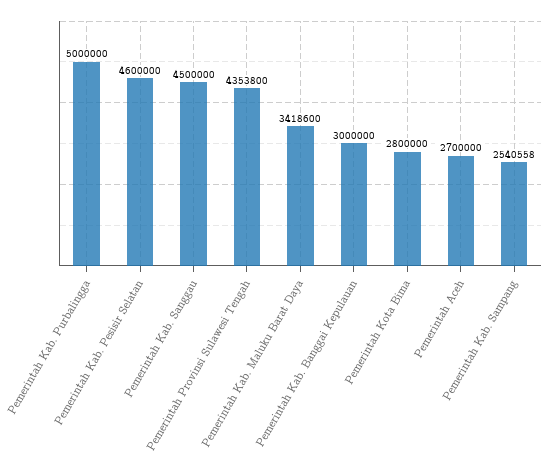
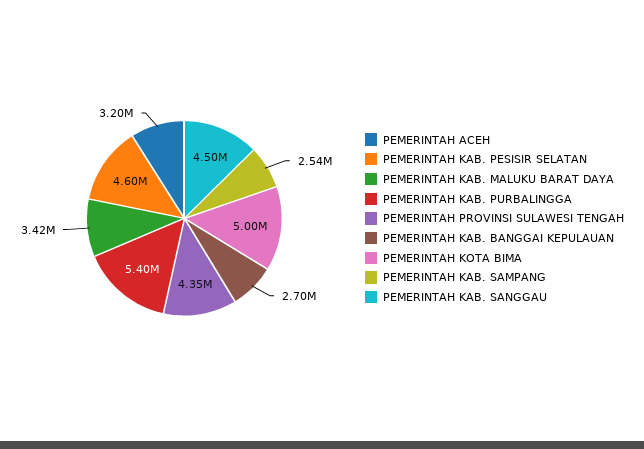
  {
-   "Pemerintah Kab. Purbalingga": 5000000,
+   "Pemerintah Kab. Purbalingga": 5400000,
    "Pemerintah Kab. Pesisir Selatan": 4600000,
    "Pemerintah Kab. Sanggau": 4500000,
    "Pemerintah Provinsi Sulawesi Tengah": 4353800,
    "Pemerintah Kab. Maluku Barat Daya": 3418600,
-   "Pemerintah Kab. Banggai Kepulauan": 3000000,
+   "Pemerintah Kab. Banggai Kepulauan": 2700000,
-   "Pemerintah Kota Bima": 2800000,
+   "Pemerintah Kota Bima": 5000000,
-   "Pemerintah Aceh": 2700000,
+   "Pemerintah Aceh": 3200000,
    "Pemerintah Kab. Sampang": 2540558
  }

